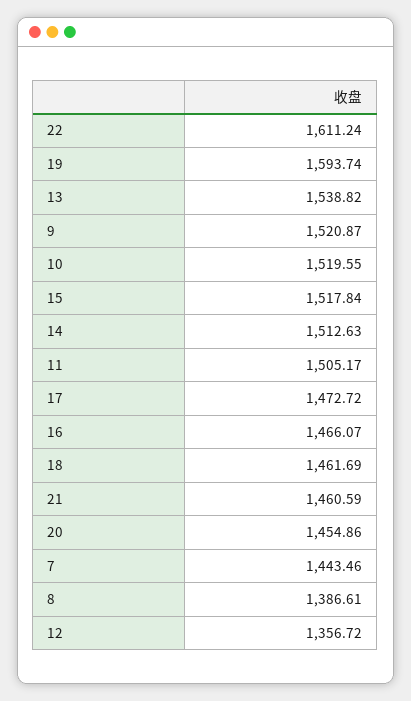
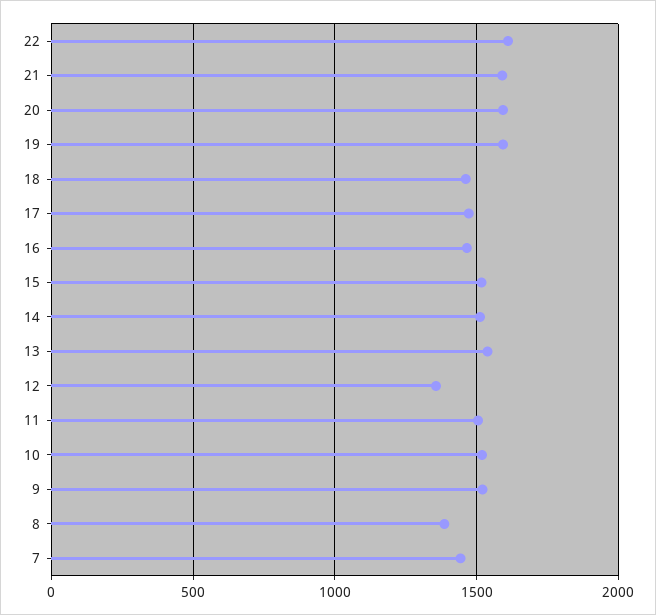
  {
    "22": 1611.24,
    "19": 1593.74,
    "13": 1538.82,
    "9": 1520.87,
    "10": 1519.55,
    "15": 1517.84,
    "14": 1512.63,
    "11": 1505.17,
    "17": 1472.72,
    "16": 1466.07,
    "18": 1461.69,
-   "21": 1460.59,
+   "21": 1600,
-   "20": 1454.86,
+   "20": 1600,
    "7": 1443.46,
    "8": 1386.61,
    "12": 1356.72
  }

